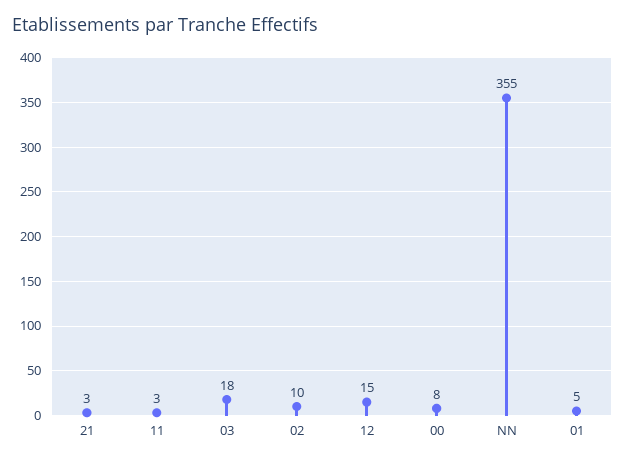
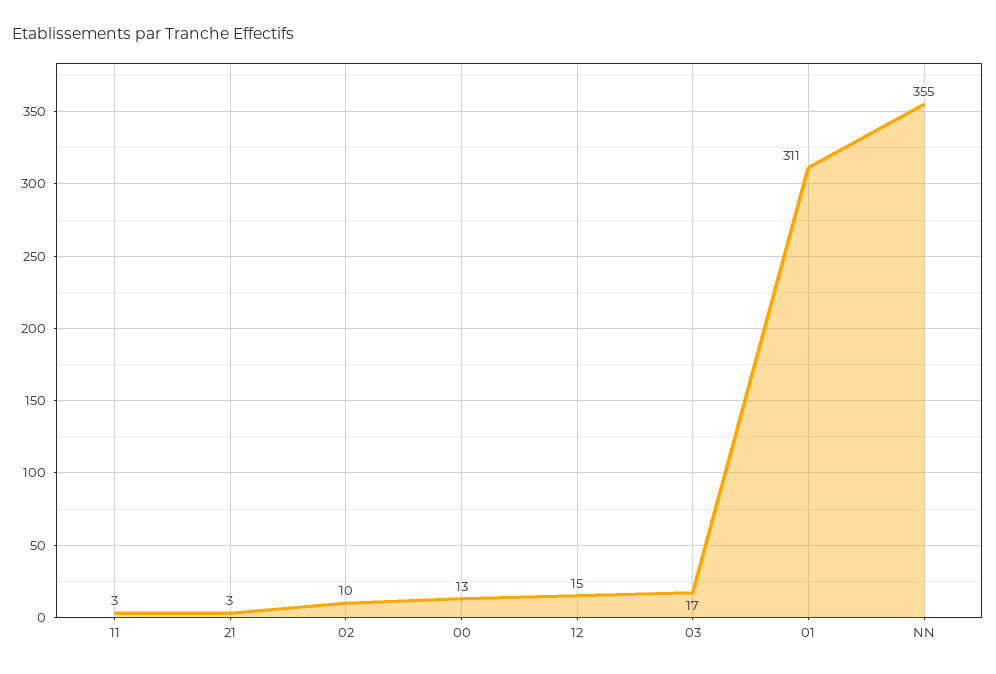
  {
    "21": 3,
    "11": 3,
-   "03": 18,
+   "03": 17,
    "02": 10,
    "12": 15,
-   "00": 8,
+   "00": 13,
    "NN": 355,
-   "01": 5
+   "01": 311
  }

